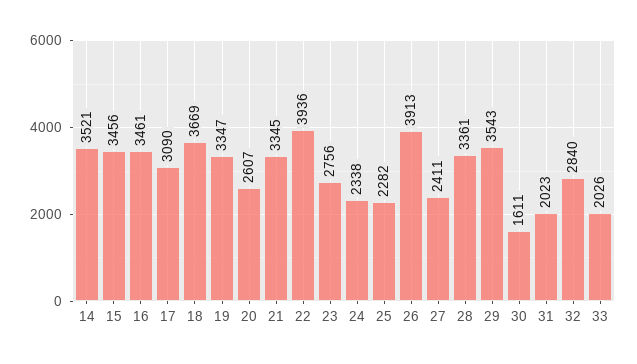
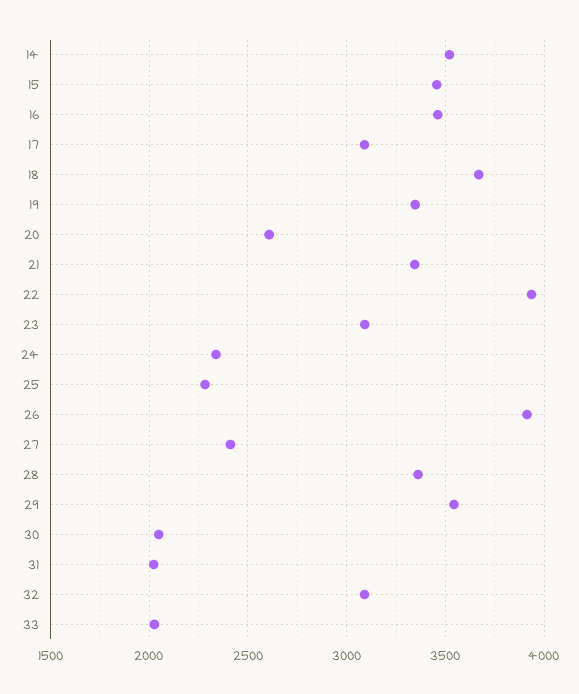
  {
    "14": 3521,
    "15": 3456,
    "16": 3461,
    "17": 3090,
    "18": 3669,
    "19": 3347,
    "20": 2607,
    "21": 3345,
    "22": 3936,
-   "23": 2756,
+   "23": 3100,
    "24": 2338,
    "25": 2282,
    "26": 3913,
    "27": 2411,
    "28": 3361,
    "29": 3543,
-   "30": 1611,
+   "30": 2050,
    "31": 2023,
-   "32": 2840,
+   "32": 3100,
    "33": 2026
  }

